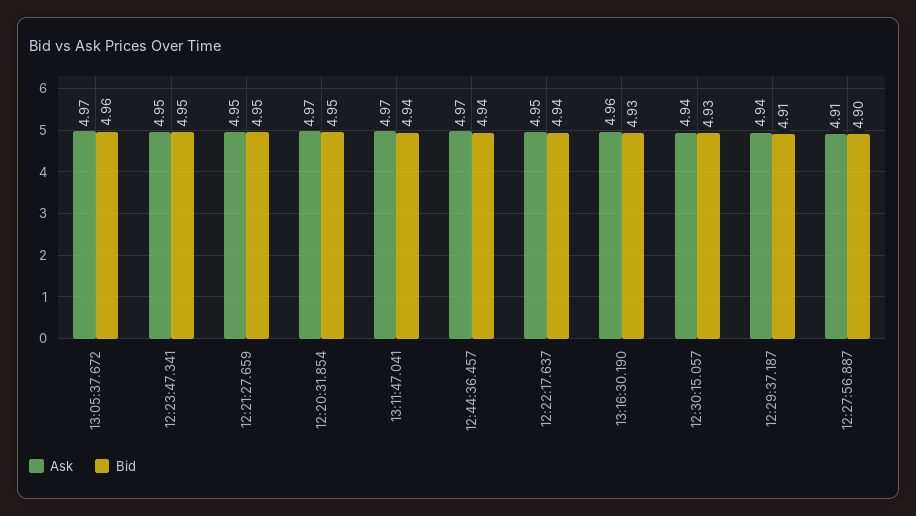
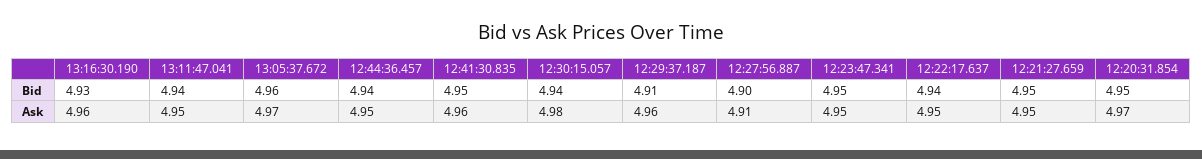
  {
    "Ask": {
      "13:05:37.672": 4.97,
      "12:23:47.341": 4.95,
      "12:21:27.659": 4.95,
      "12:20:31.854": 4.97,
-     "13:11:47.041": 4.97,
+     "13:11:47.041": 4.95,
-     "12:44:36.457": 4.97,
+     "12:44:36.457": 4.95,
      "12:22:17.637": 4.95,
      "13:16:30.190": 4.96,
-     "12:30:15.057": 4.94,
+     "12:30:15.057": 4.98,
-     "12:29:37.187": 4.94,
+     "12:29:37.187": 4.96,
-     "12:27:56.887": 4.91
+     "12:27:56.887": 4.91,
+     "12:41:30.835": 4.96
    },
    "Bid": {
      "13:05:37.672": 4.96,
      "12:23:47.341": 4.95,
      "12:21:27.659": 4.95,
      "12:20:31.854": 4.95,
      "13:11:47.041": 4.94,
      "12:44:36.457": 4.94,
      "12:22:17.637": 4.94,
      "13:16:30.190": 4.93,
-     "12:30:15.057": 4.93,
+     "12:30:15.057": 4.94,
      "12:29:37.187": 4.91,
-     "12:27:56.887": 4.9
+     "12:27:56.887": 4.9,
+     "12:41:30.835": 4.95
    }
  }

